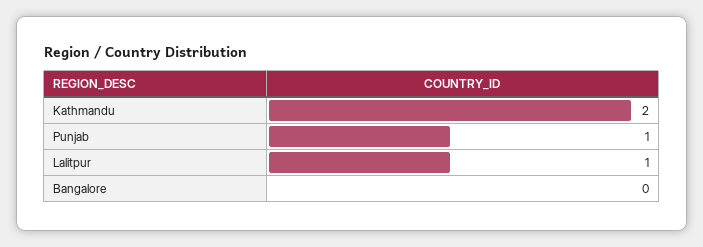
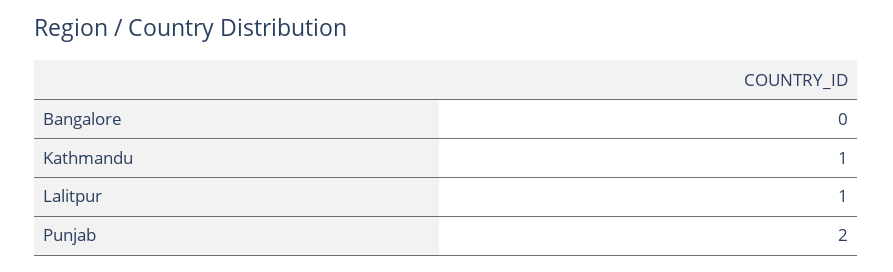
  {
-   "Kathmandu": 2,
+   "Kathmandu": 1,
-   "Punjab": 1,
+   "Punjab": 2,
    "Lalitpur": 1,
    "Bangalore": 0
  }

